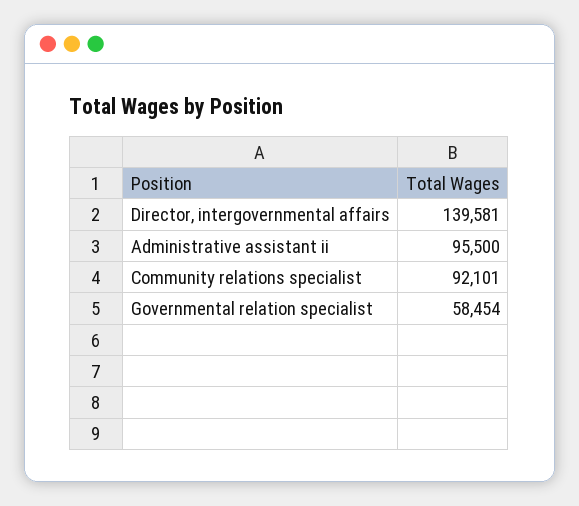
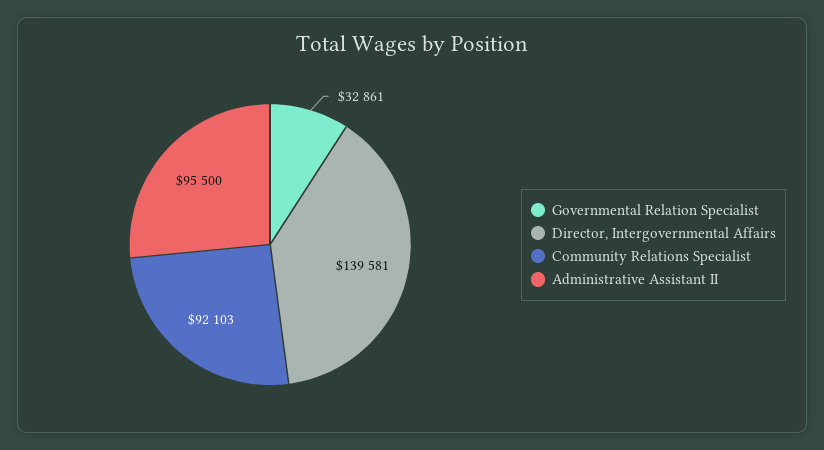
  {
    "Director, intergovernmental affairs": 139581,
    "Administrative assistant ii": 95500,
-   "Community relations specialist": 92101,
+   "Community relations specialist": 92103,
-   "Governmental relation specialist": 58454
+   "Governmental relation specialist": 32861
  }

